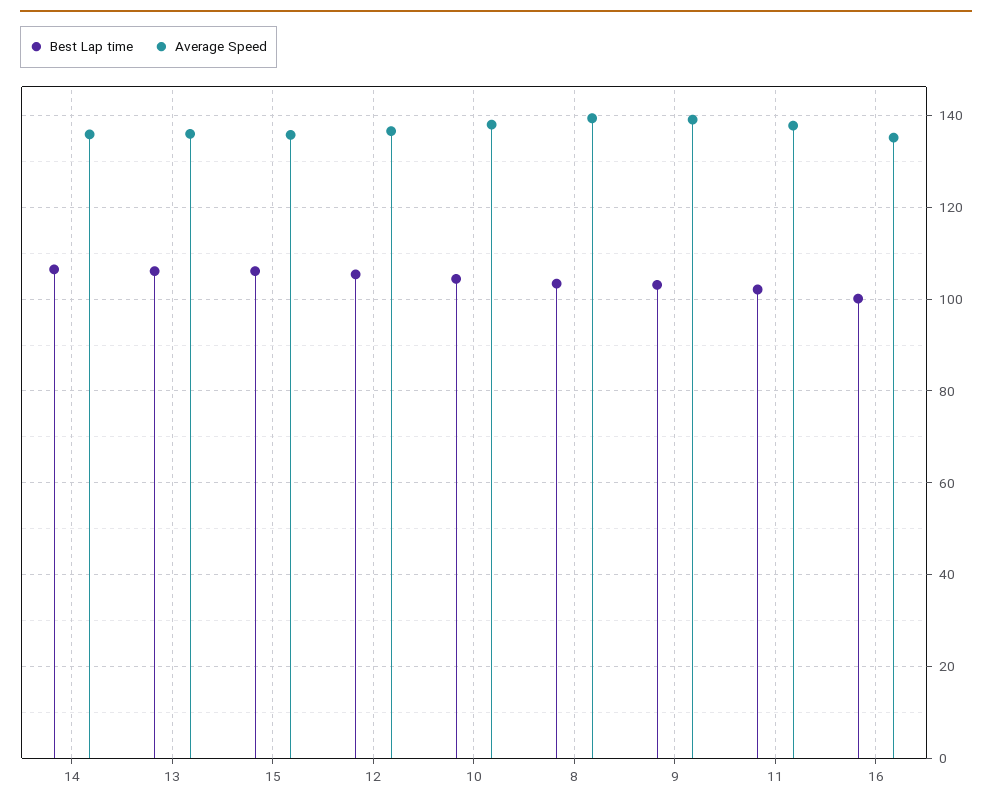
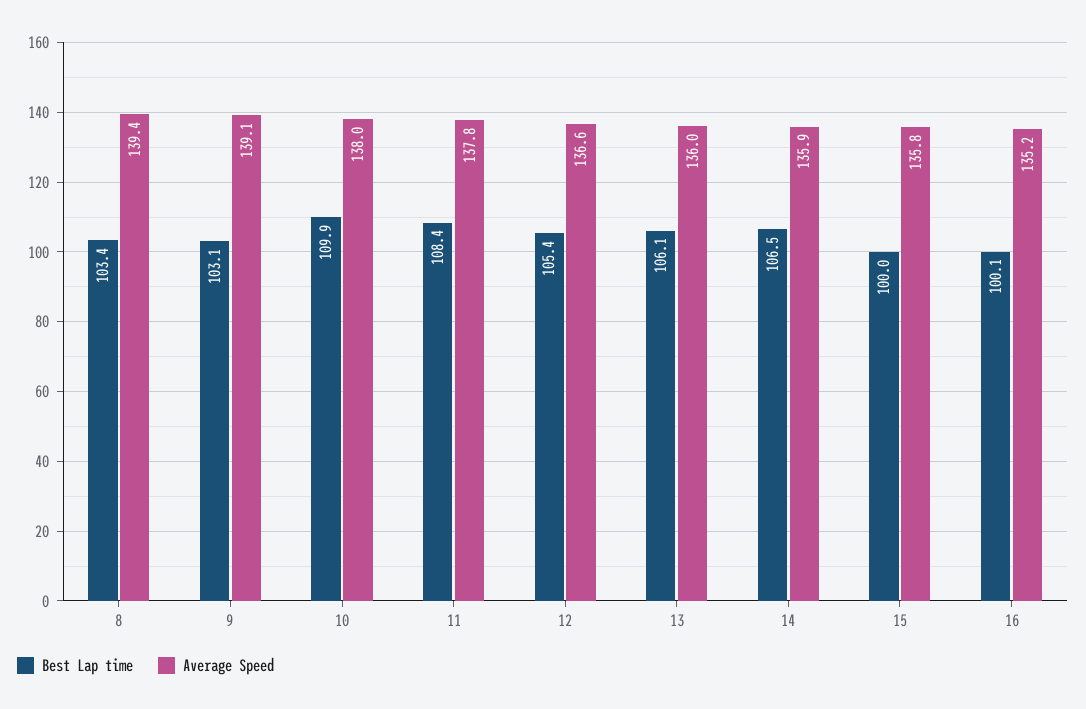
  {
    "Best Lap time": {
      "14": 106.5,
      "13": 106.1,
-     "15": 106,
+     "15": 100,
      "12": 105.4,
-     "10": 104,
+     "10": 109.9,
      "8": 103.4,
      "9": 103.1,
-     "11": 102,
+     "11": 108.4,
      "16": 100.1
    },
    "Average Speed": {
      "14": 135.9,
      "13": 136,
      "15": 135.8,
      "12": 136.6,
      "10": 138,
      "8": 139.4,
      "9": 139.1,
      "11": 137.8,
      "16": 135.2
    }
  }

